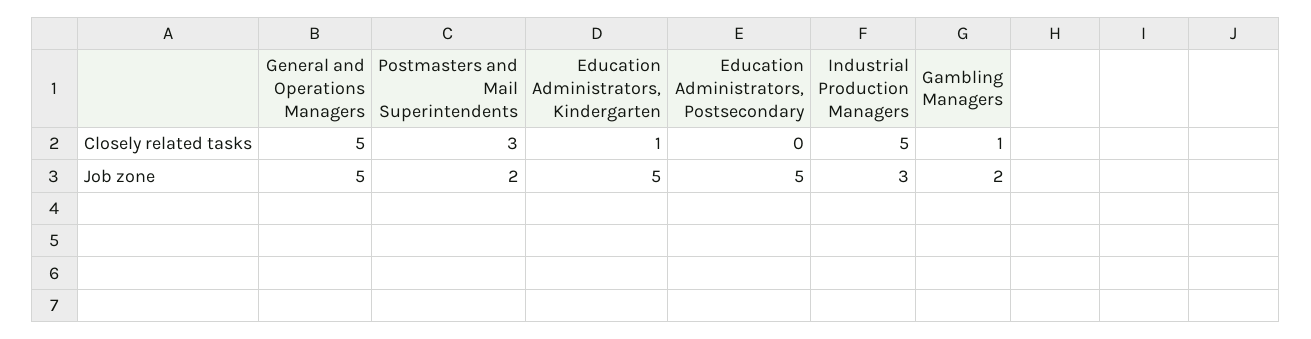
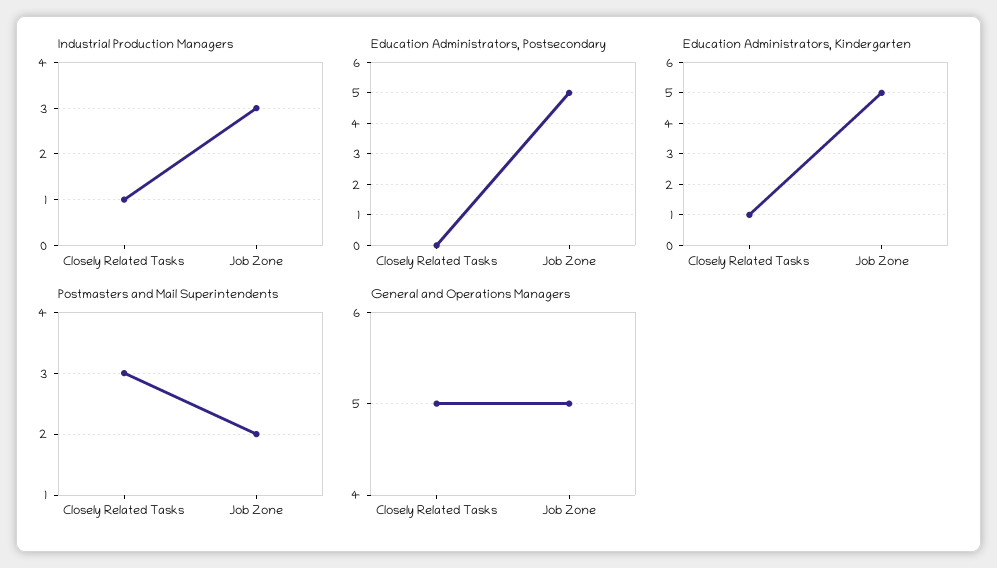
  {
    "General and Operations Managers": {
      "Closely related tasks": 5,
      "Job zone": 5
    },
    "Postmasters and Mail Superintendents": {
      "Closely related tasks": 3,
      "Job zone": 2
    },
    "Education Administrators, Kindergarten": {
      "Closely related tasks": 1,
      "Job zone": 5
    },
    "Education Administrators, Postsecondary": {
      "Closely related tasks": 0,
      "Job zone": 5
    },
    "Industrial Production Managers": {
-     "Closely related tasks": 5,
+     "Closely related tasks": 1,
      "Job zone": 3
-   },
+   }
-   "Gambling Managers": {
-     "Closely related tasks": 1,
-     "Job zone": 2
-   }
  }

